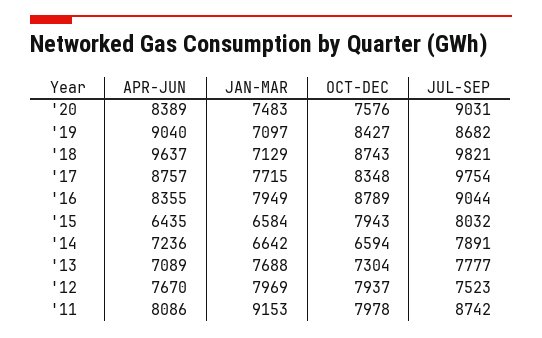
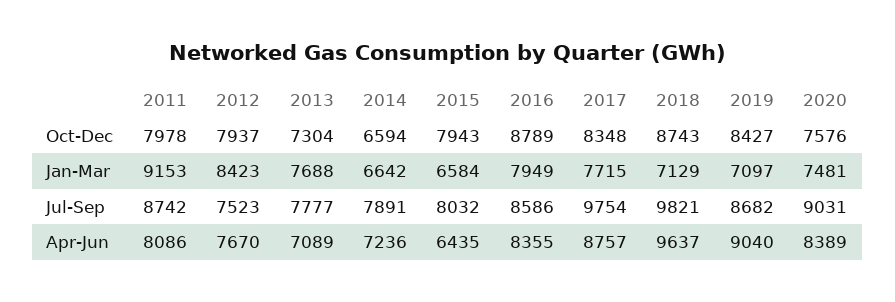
  {
    "APR-JUN": {
      "'20": 8389,
      "'19": 9040,
      "'18": 9637,
      "'17": 8757,
      "'16": 8355,
      "'15": 6435,
      "'14": 7236,
      "'13": 7089,
      "'12": 7670,
      "'11": 8086
    },
    "JAN-MAR": {
-     "'20": 7483,
+     "'20": 7481,
      "'19": 7097,
      "'18": 7129,
      "'17": 7715,
      "'16": 7949,
      "'15": 6584,
      "'14": 6642,
      "'13": 7688,
-     "'12": 7969,
+     "'12": 8423,
      "'11": 9153
    },
    "OCT-DEC": {
      "'20": 7576,
      "'19": 8427,
      "'18": 8743,
      "'17": 8348,
      "'16": 8789,
      "'15": 7943,
      "'14": 6594,
      "'13": 7304,
      "'12": 7937,
      "'11": 7978
    },
    "JUL-SEP": {
      "'20": 9031,
      "'19": 8682,
      "'18": 9821,
      "'17": 9754,
-     "'16": 9044,
+     "'16": 8586,
      "'15": 8032,
      "'14": 7891,
      "'13": 7777,
      "'12": 7523,
      "'11": 8742
    }
  }

